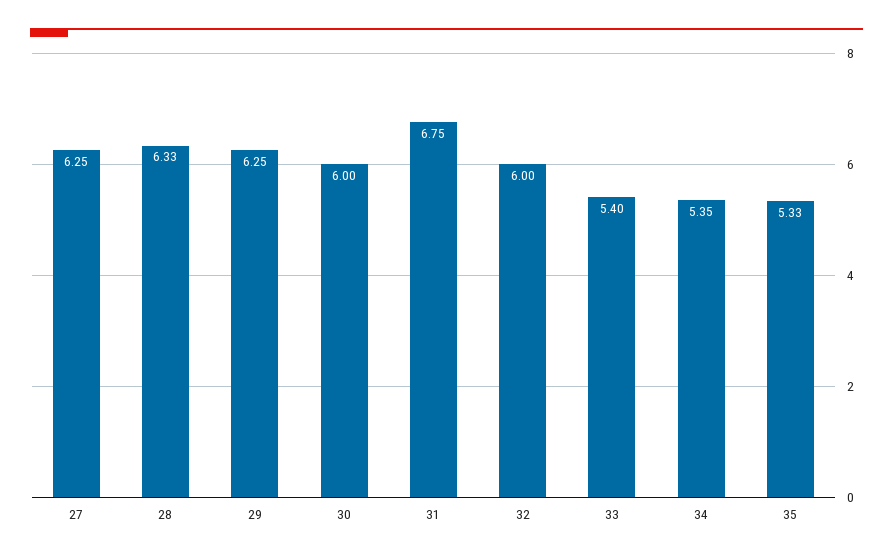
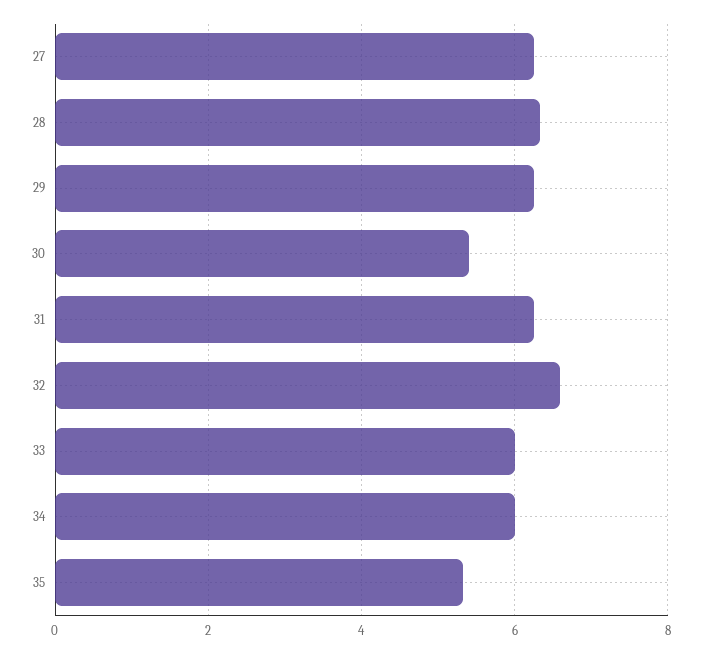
  {
    "27": 6.25,
    "28": 6.33,
    "29": 6.25,
-   "30": 6,
+   "30": 5.4,
-   "31": 6.75,
+   "31": 6.2,
-   "32": 6,
+   "32": 6.6,
-   "33": 5.4,
+   "33": 6,
-   "34": 5.35,
+   "34": 6,
    "35": 5.33
  }

